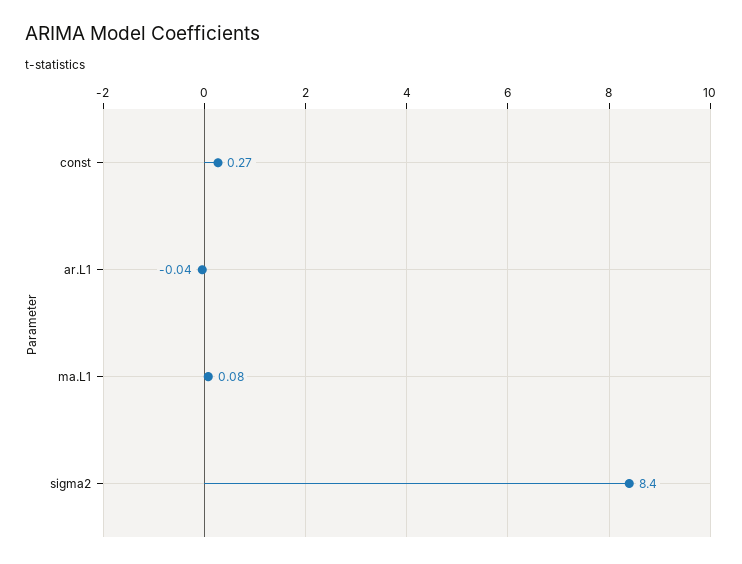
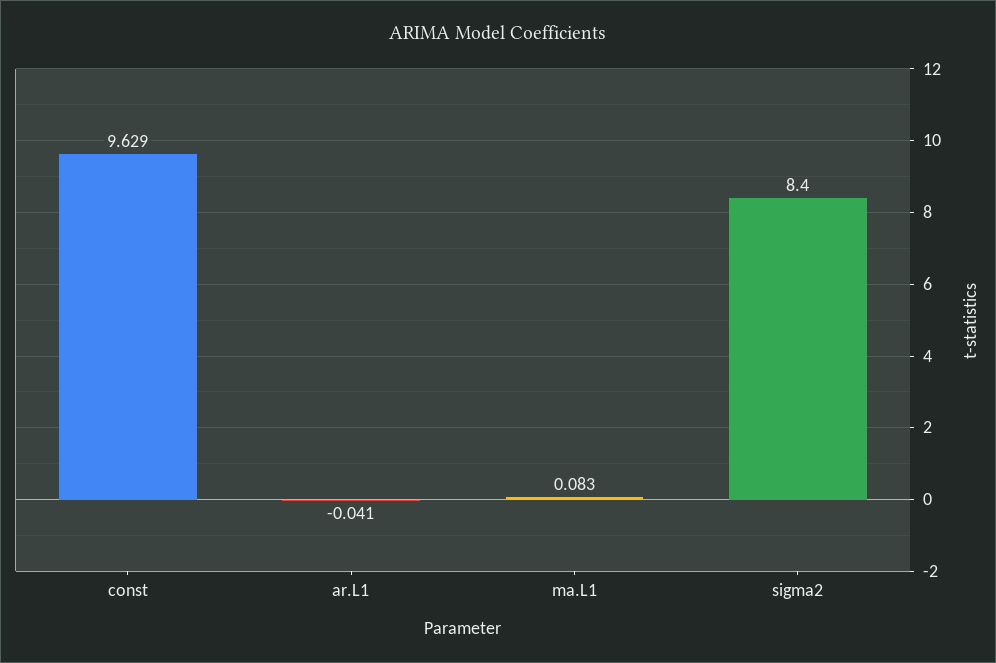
  {
-   "const": 0.27,
+   "const": 9.629,
    "ar.L1": -0.041,
    "ma.L1": 0.083,
    "sigma2": 8.4
  }

